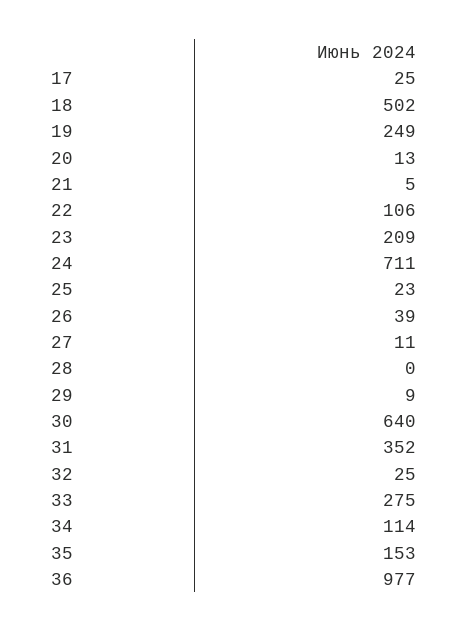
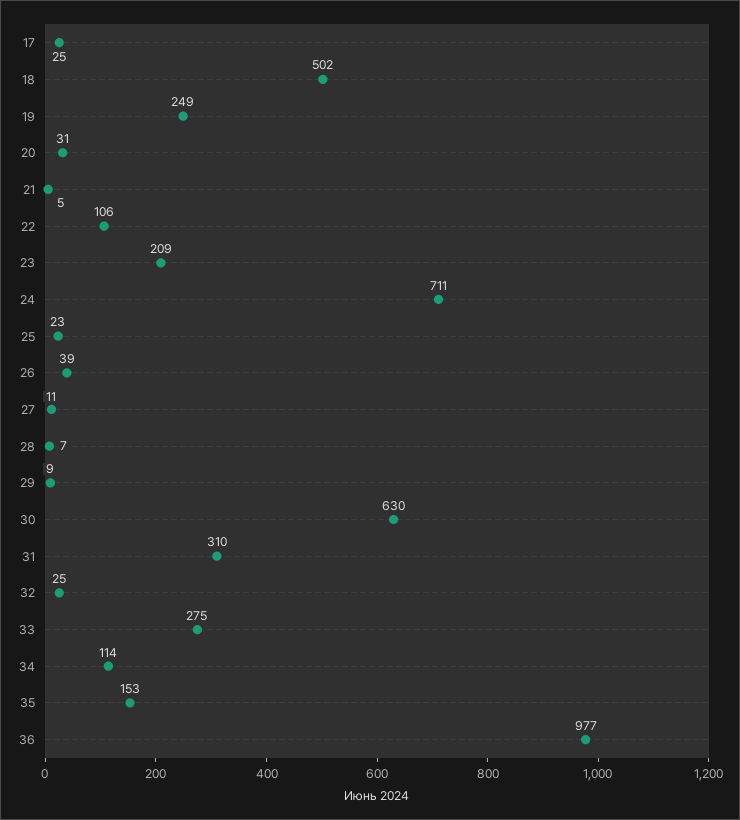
  {
    "17": 25,
    "18": 502,
    "19": 249,
-   "20": 13,
+   "20": 31,
    "21": 5,
    "22": 106,
    "23": 209,
    "24": 711,
    "25": 23,
    "26": 39,
    "27": 11,
-   "28": 0,
+   "28": 7,
    "29": 9,
-   "30": 640,
+   "30": 630,
-   "31": 352,
+   "31": 310,
    "32": 25,
    "33": 275,
    "34": 114,
    "35": 153,
    "36": 977
  }

